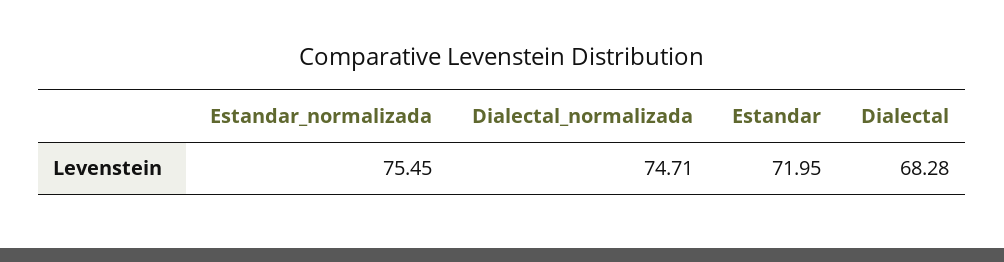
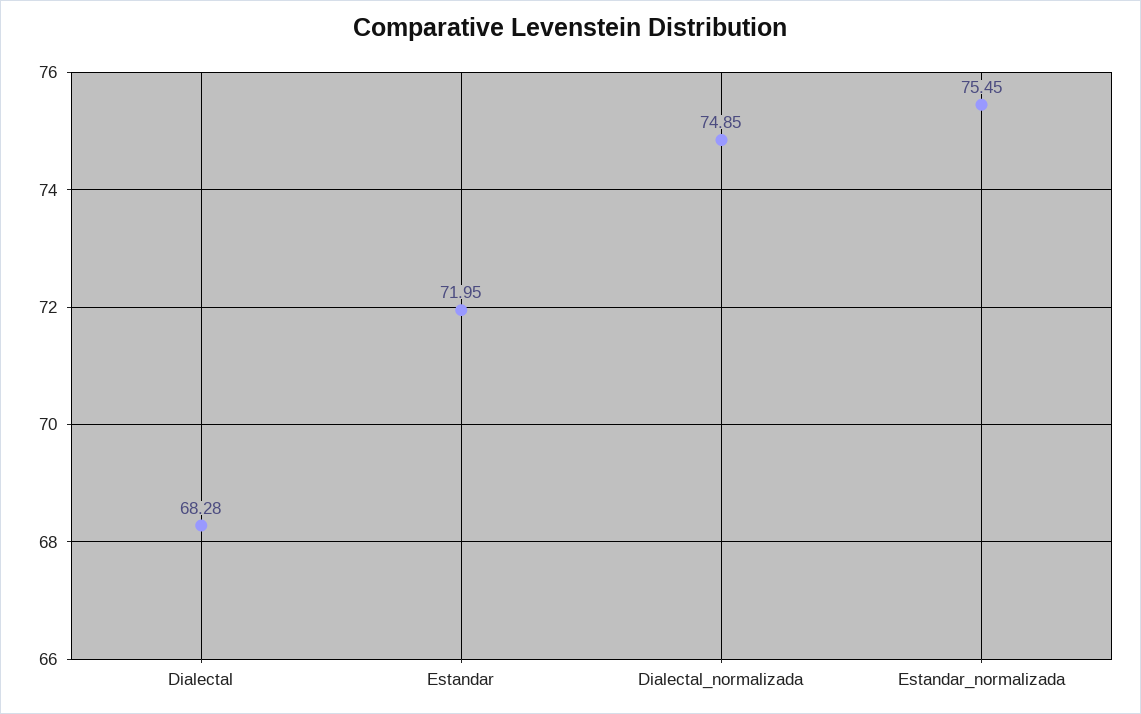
  {
    "Estandar_normalizada": 75.45,
-   "Dialectal_normalizada": 74.71,
+   "Dialectal_normalizada": 74.85,
    "Estandar": 71.95,
    "Dialectal": 68.28
  }

